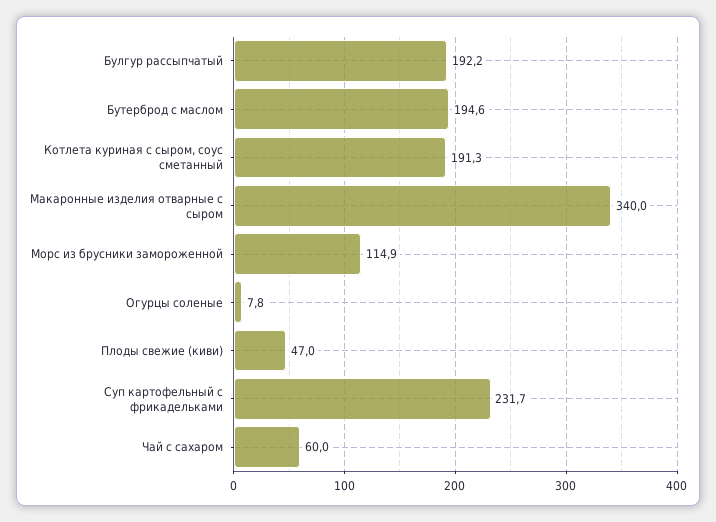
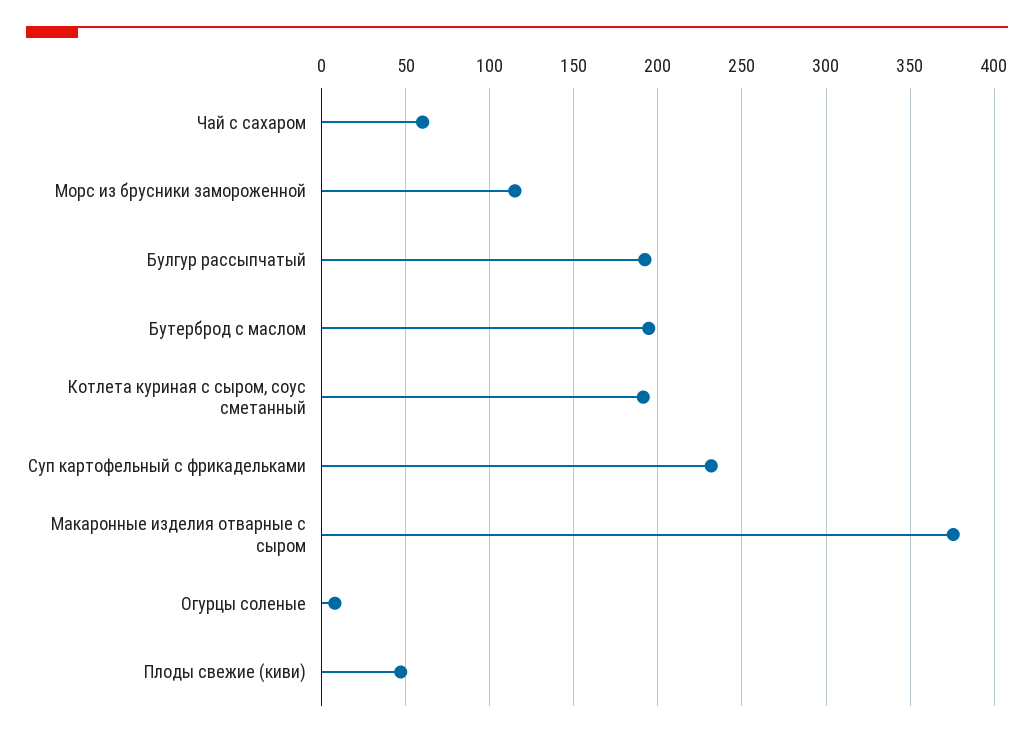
  {
    "Булгур рассыпчатый": 192.2,
    "Бутерброд с маслом": 194.6,
    "Котлета куриная с сыром, соус сметанный": 191.3,
-   "Макаронные изделия отварные с сыром": 340,
+   "Макаронные изделия отварные с сыром": 375,
    "Морс из брусники замороженной": 114.9,
    "Огурцы соленые": 7.8,
    "Плоды свежие (киви)": 47,
    "Суп картофельный с фрикадельками": 231.7,
    "Чай с сахаром": 60
  }

